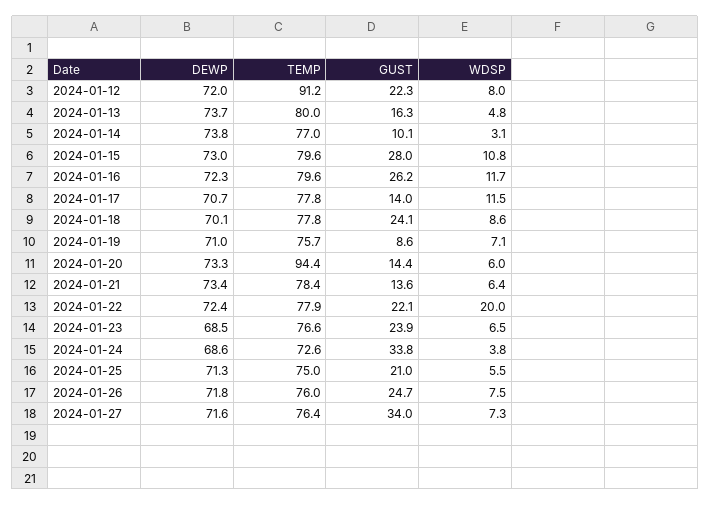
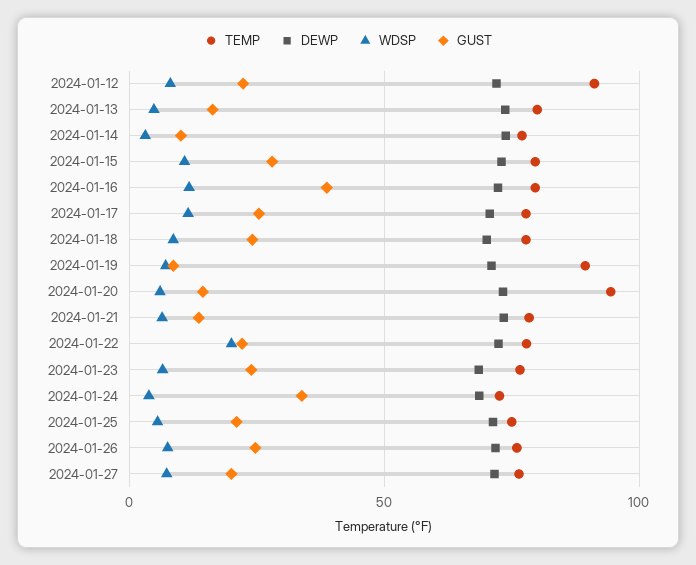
  {
    "DEWP": {
      "2024-01-12": 72,
      "2024-01-13": 73.7,
      "2024-01-14": 73.8,
      "2024-01-15": 73,
      "2024-01-16": 72.3,
      "2024-01-17": 70.7,
      "2024-01-18": 70.1,
      "2024-01-19": 71,
      "2024-01-20": 73.3,
      "2024-01-21": 73.4,
      "2024-01-22": 72.4,
      "2024-01-23": 68.5,
      "2024-01-24": 68.6,
      "2024-01-25": 71.3,
      "2024-01-26": 71.8,
      "2024-01-27": 71.6
    },
    "TEMP": {
      "2024-01-12": 91.2,
      "2024-01-13": 80,
      "2024-01-14": 77,
      "2024-01-15": 79.6,
      "2024-01-16": 79.6,
      "2024-01-17": 77.8,
      "2024-01-18": 77.8,
-     "2024-01-19": 75.7,
+     "2024-01-19": 90,
      "2024-01-20": 94.4,
      "2024-01-21": 78.4,
      "2024-01-22": 77.9,
      "2024-01-23": 76.6,
      "2024-01-24": 72.6,
      "2024-01-25": 75,
      "2024-01-26": 76,
      "2024-01-27": 76.4
    },
    "GUST": {
      "2024-01-12": 22.3,
      "2024-01-13": 16.3,
      "2024-01-14": 10.1,
      "2024-01-15": 28,
-     "2024-01-16": 26.2,
+     "2024-01-16": 40,
-     "2024-01-17": 14,
+     "2024-01-17": 25,
      "2024-01-18": 24.1,
      "2024-01-19": 8.6,
      "2024-01-20": 14.4,
      "2024-01-21": 13.6,
      "2024-01-22": 22.1,
      "2024-01-23": 23.9,
      "2024-01-24": 33.8,
      "2024-01-25": 21,
      "2024-01-26": 24.7,
-     "2024-01-27": 34
+     "2024-01-27": 20
    },
    "WDSP": {
      "2024-01-12": 8,
      "2024-01-13": 4.8,
      "2024-01-14": 3.1,
      "2024-01-15": 10.8,
      "2024-01-16": 11.7,
      "2024-01-17": 11.5,
      "2024-01-18": 8.6,
      "2024-01-19": 7.1,
      "2024-01-20": 6,
      "2024-01-21": 6.4,
      "2024-01-22": 20,
      "2024-01-23": 6.5,
      "2024-01-24": 3.8,
      "2024-01-25": 5.5,
      "2024-01-26": 7.5,
      "2024-01-27": 7.3
    }
  }

